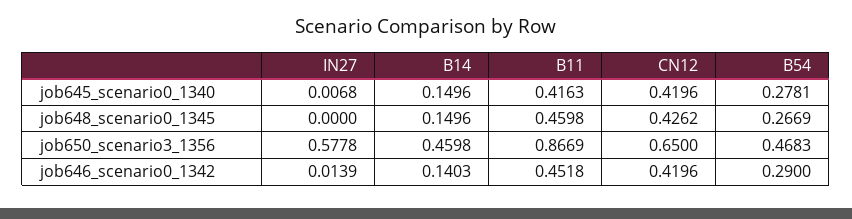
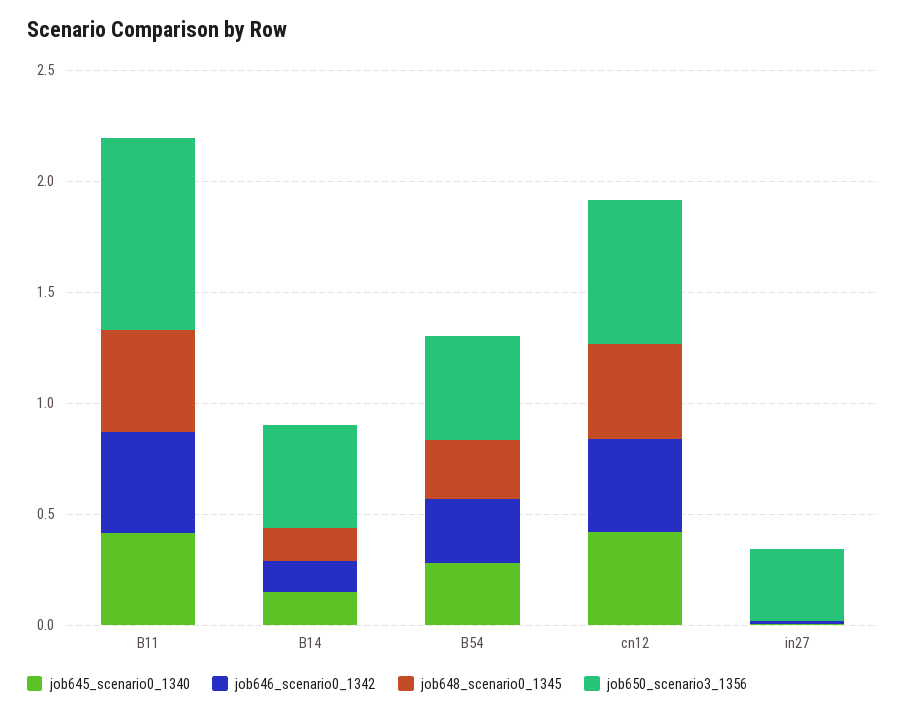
  {
    "job645_scenario0_1340": {
      "IN27": 0.0068,
      "B14": 0.1496,
      "B11": 0.4163,
      "CN12": 0.4196,
      "B54": 0.2781
    },
    "job648_scenario0_1345": {
      "IN27": 0,
      "B14": 0.1496,
      "B11": 0.4598,
      "CN12": 0.4262,
      "B54": 0.2669
    },
    "job650_scenario3_1356": {
-     "IN27": 0.5778,
+     "IN27": 0.3,
      "B14": 0.4598,
      "B11": 0.8669,
      "CN12": 0.65,
      "B54": 0.4683
    },
    "job646_scenario0_1342": {
      "IN27": 0.0139,
      "B14": 0.1403,
      "B11": 0.4518,
      "CN12": 0.4196,
      "B54": 0.29
    }
  }

